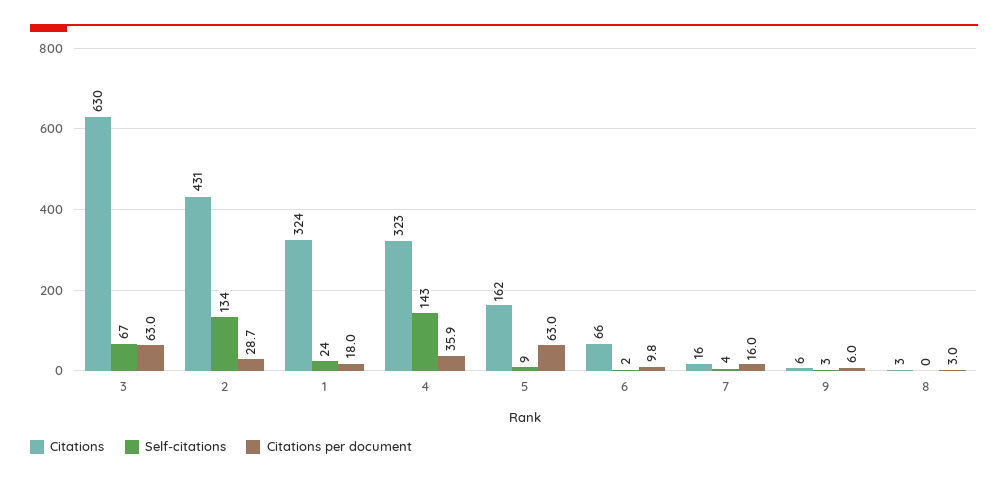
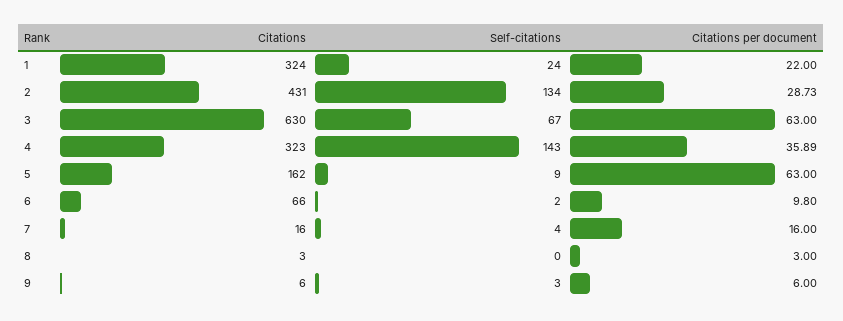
  {
    "Citations": {
      "3": 630,
      "2": 431,
      "1": 324,
      "4": 323,
      "5": 162,
      "6": 66,
      "7": 16,
      "9": 6,
      "8": 3
    },
    "Self-citations": {
      "3": 67,
      "2": 134,
      "1": 24,
      "4": 143,
      "5": 9,
      "6": 2,
      "7": 4,
      "9": 3,
      "8": 0
    },
    "Citations per document": {
      "3": 63,
      "2": 28.73,
-     "1": 18,
+     "1": 22,
      "4": 35.89,
      "5": 63,
      "6": 9.8,
      "7": 16,
      "9": 6,
      "8": 3
    }
  }

